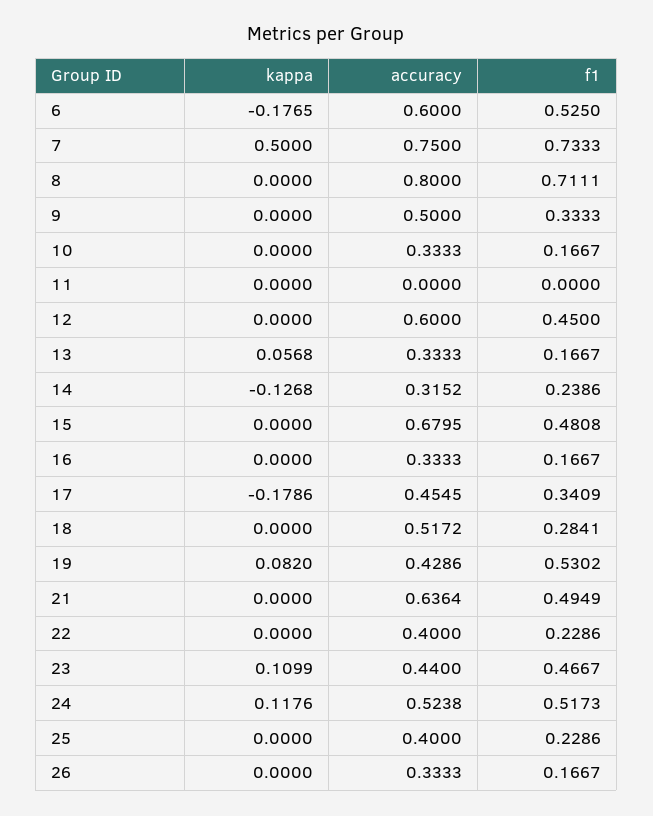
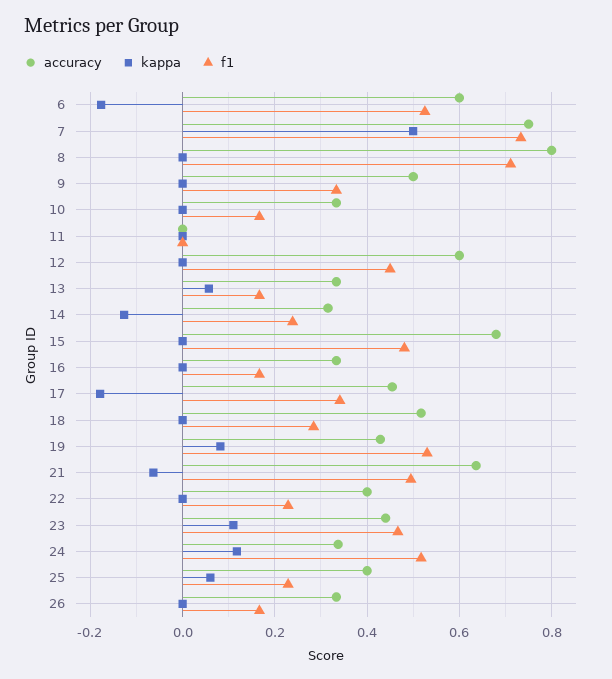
  {
    "kappa": {
      "6": -0.1765,
      "7": 0.5,
      "8": 0,
      "9": 0,
      "10": 0,
      "11": 0,
      "12": 0,
      "13": 0.0568,
      "14": -0.1268,
      "15": 0,
      "16": 0,
      "17": -0.1786,
      "18": 0,
      "19": 0.082,
-     "21": 0,
+     "21": -0.06,
      "22": 0,
      "23": 0.1099,
      "24": 0.1176,
-     "25": 0,
+     "25": 0.06,
      "26": 0
    },
    "accuracy": {
      "6": 0.6,
      "7": 0.75,
      "8": 0.8,
      "9": 0.5,
      "10": 0.3333,
      "11": 0,
      "12": 0.6,
      "13": 0.3333,
      "14": 0.3152,
      "15": 0.6795,
      "16": 0.3333,
      "17": 0.4545,
      "18": 0.5172,
      "19": 0.4286,
      "21": 0.6364,
      "22": 0.4,
      "23": 0.44,
-     "24": 0.5238,
+     "24": 0.34,
      "25": 0.4,
      "26": 0.3333
    },
    "f1": {
      "6": 0.525,
      "7": 0.7333,
      "8": 0.7111,
      "9": 0.3333,
      "10": 0.1667,
      "11": 0,
      "12": 0.45,
      "13": 0.1667,
      "14": 0.2386,
      "15": 0.4808,
      "16": 0.1667,
      "17": 0.3409,
      "18": 0.2841,
      "19": 0.5302,
      "21": 0.4949,
      "22": 0.2286,
      "23": 0.4667,
      "24": 0.5173,
      "25": 0.2286,
      "26": 0.1667
    }
  }

